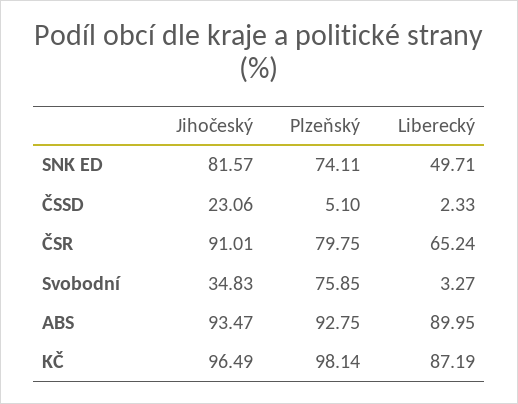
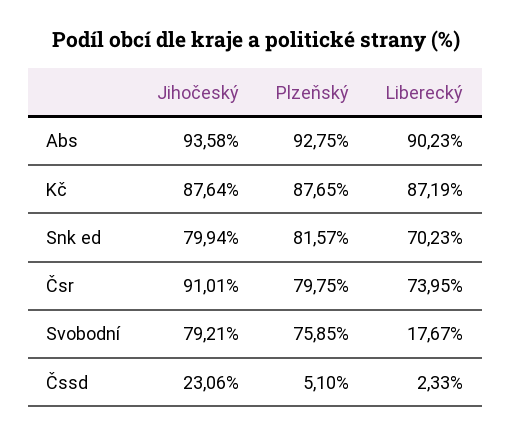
  {
    "Jihočeský": {
-     "SNK ED": 81.57,
+     "SNK ED": 79.94,
      "ČSSD": 23.06,
      "ČSR": 91.01,
-     "Svobodní": 34.83,
+     "Svobodní": 79.21,
-     "ABS": 93.47,
+     "ABS": 93.58,
-     "KČ": 96.49
+     "KČ": 87.64
    },
    "Plzeňský": {
-     "SNK ED": 74.11,
+     "SNK ED": 81.57,
      "ČSSD": 5.1,
      "ČSR": 79.75,
      "Svobodní": 75.85,
      "ABS": 92.75,
-     "KČ": 98.14
+     "KČ": 87.65
    },
    "Liberecký": {
-     "SNK ED": 49.71,
+     "SNK ED": 70.23,
      "ČSSD": 2.33,
-     "ČSR": 65.24,
+     "ČSR": 73.95,
-     "Svobodní": 3.27,
+     "Svobodní": 17.67,
-     "ABS": 89.95,
+     "ABS": 90.23,
      "KČ": 87.19
    }
  }

